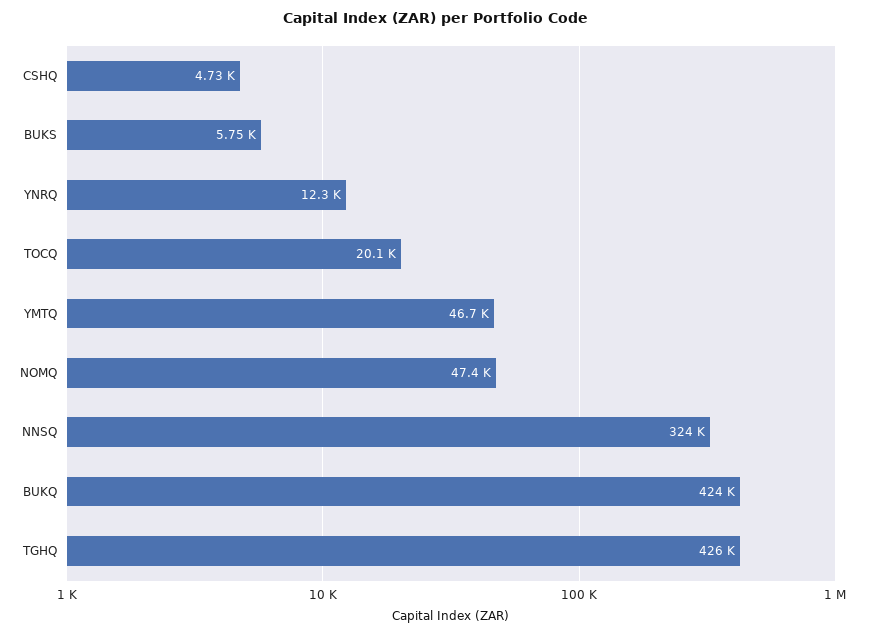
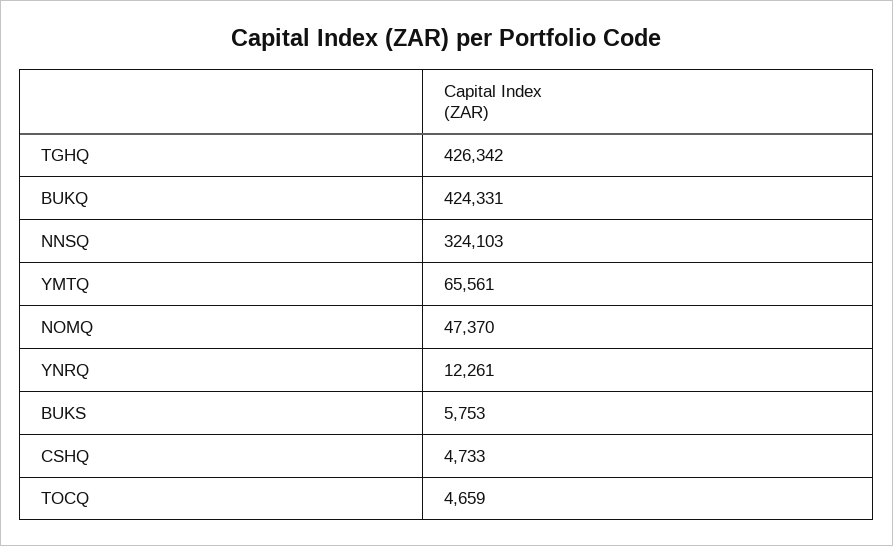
  {
    "CSHQ": 4733,
    "BUKS": 5753,
    "YNRQ": 12261,
-   "TOCQ": 20100,
+   "TOCQ": 4659,
-   "YMTQ": 46700,
+   "YMTQ": 65561,
    "NOMQ": 47370,
    "NNSQ": 324103,
    "BUKQ": 424331,
    "TGHQ": 426342
  }

